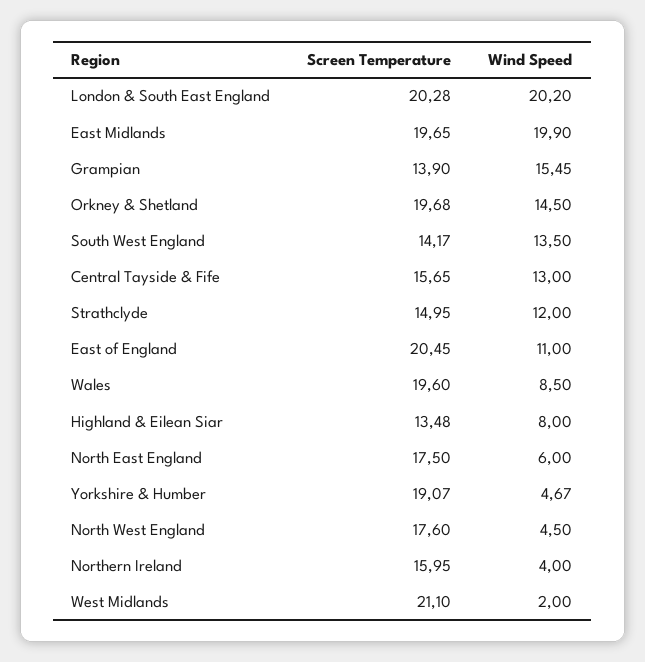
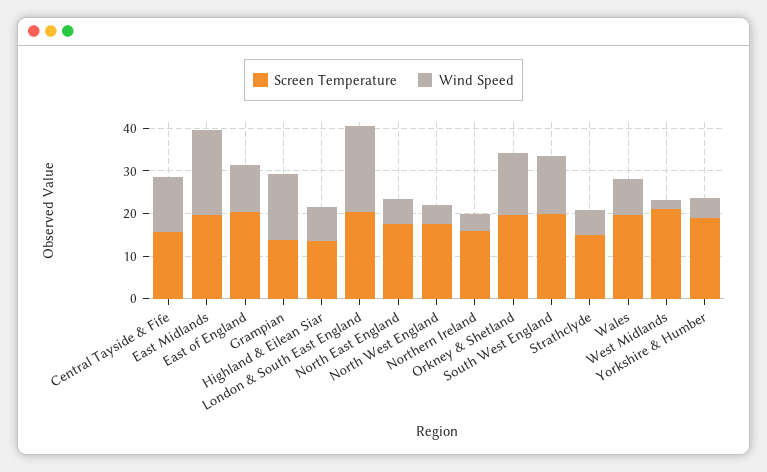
  {
    "Screen Temperature": {
      "London & South East England": 20.28,
      "East Midlands": 19.65,
      "Grampian": 13.9,
      "Orkney & Shetland": 19.68,
-     "South West England": 14.17,
+     "South West England": 20,
      "Central Tayside & Fife": 15.65,
      "Strathclyde": 14.95,
      "East of England": 20.45,
      "Wales": 19.6,
      "Highland & Eilean Siar": 13.48,
      "North East England": 17.5,
      "Yorkshire & Humber": 19.07,
      "North West England": 17.6,
      "Northern Ireland": 15.95,
      "West Midlands": 21.1
    },
    "Wind Speed": {
      "London & South East England": 20.2,
      "East Midlands": 19.9,
      "Grampian": 15.45,
      "Orkney & Shetland": 14.5,
      "South West England": 13.5,
      "Central Tayside & Fife": 13,
-     "Strathclyde": 12,
+     "Strathclyde": 6,
      "East of England": 11,
      "Wales": 8.5,
      "Highland & Eilean Siar": 8,
      "North East England": 6,
      "Yorkshire & Humber": 4.67,
      "North West England": 4.5,
      "Northern Ireland": 4,
      "West Midlands": 2
    }
  }

